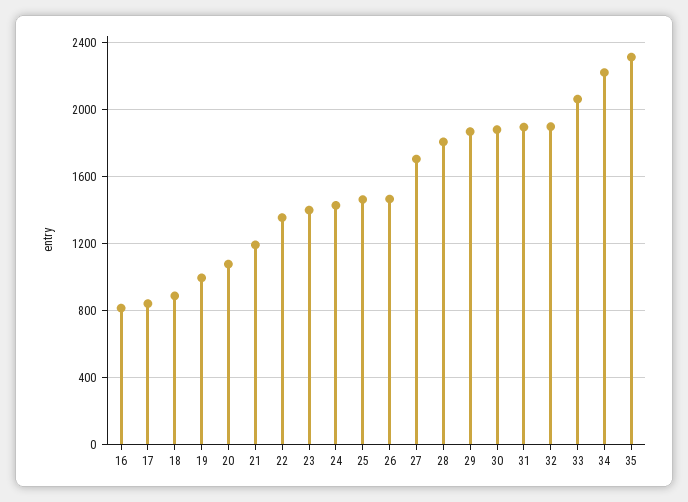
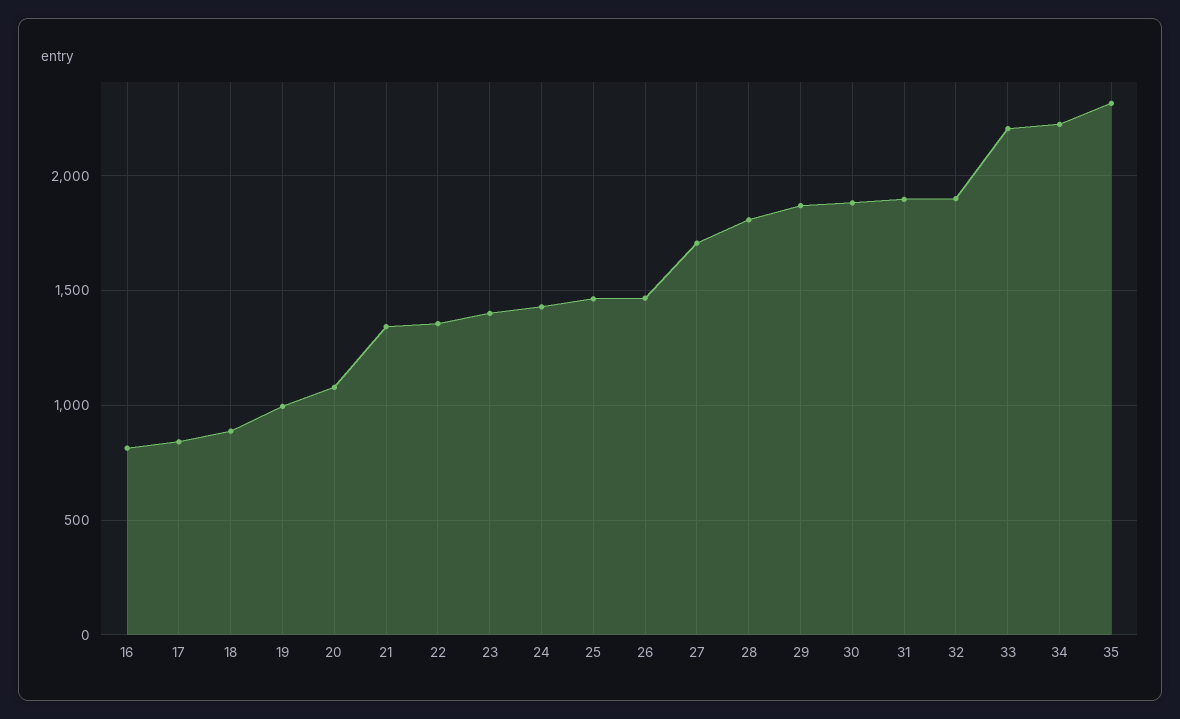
  {
    "16": 800,
    "17": 850,
    "18": 900,
    "19": 1000,
    "20": 1100,
-   "21": 1200,
+   "21": 1350,
    "22": 1350,
    "23": 1400,
    "24": 1450,
    "25": 1450,
    "26": 1450,
    "27": 1700,
    "28": 1800,
    "29": 1850,
    "30": 1900,
    "31": 1900,
    "32": 1900,
-   "33": 2050,
+   "33": 2200,
    "34": 2200,
    "35": 2300
  }

